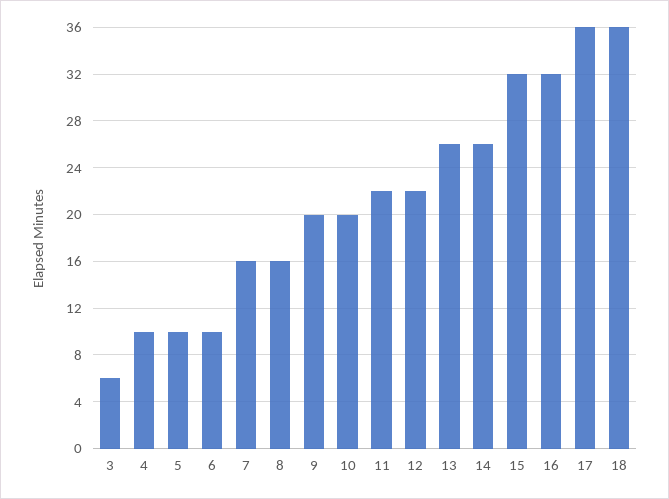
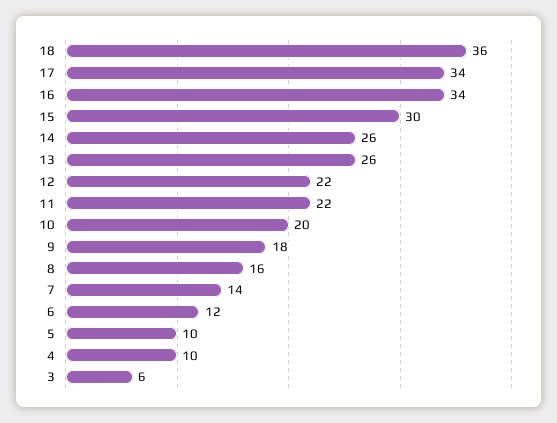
  {
    "3": 6,
    "4": 10,
    "5": 10,
-   "6": 10,
+   "6": 12,
-   "7": 16,
+   "7": 14,
    "8": 16,
-   "9": 20,
+   "9": 18,
    "10": 20,
    "11": 22,
    "12": 22,
    "13": 26,
    "14": 26,
-   "15": 32,
+   "15": 30,
-   "16": 32,
+   "16": 34,
-   "17": 36,
+   "17": 34,
    "18": 36
  }

